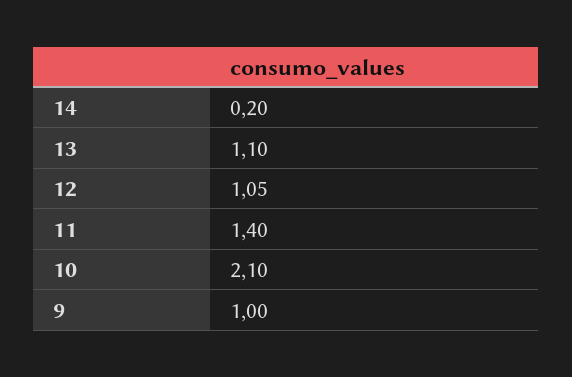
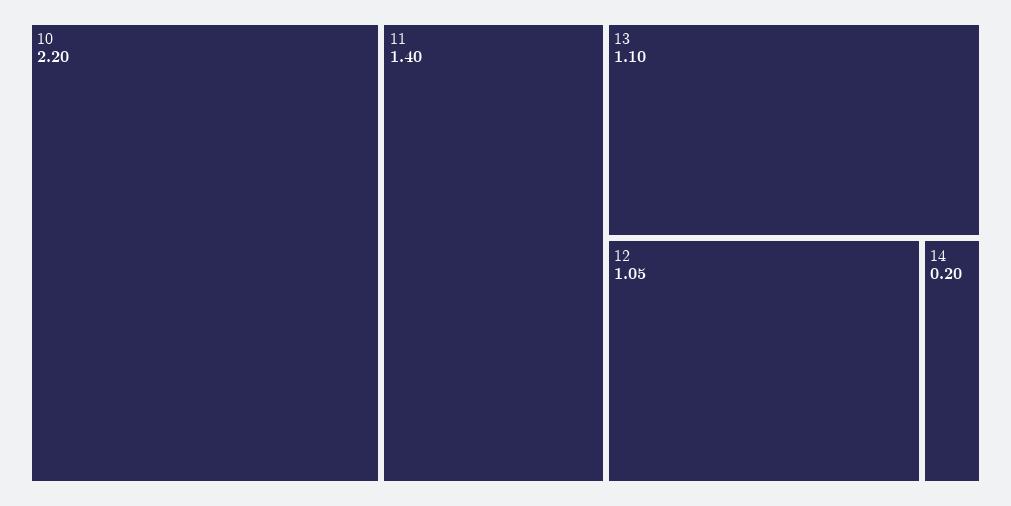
  {
    "14": 0.2,
    "13": 1.1,
    "12": 1.05,
    "11": 1.4,
-   "10": 2.1,
+   "10": 2.2
-   "9": 1
  }

